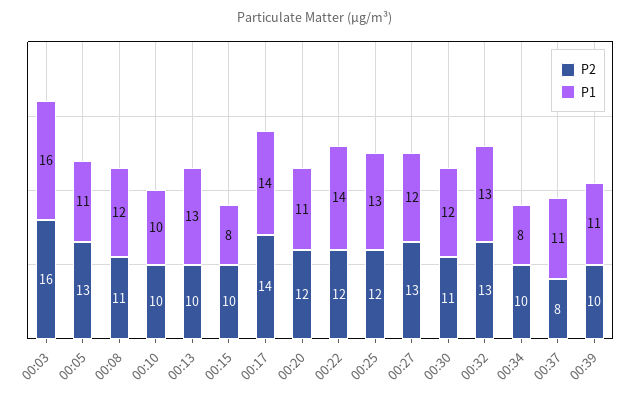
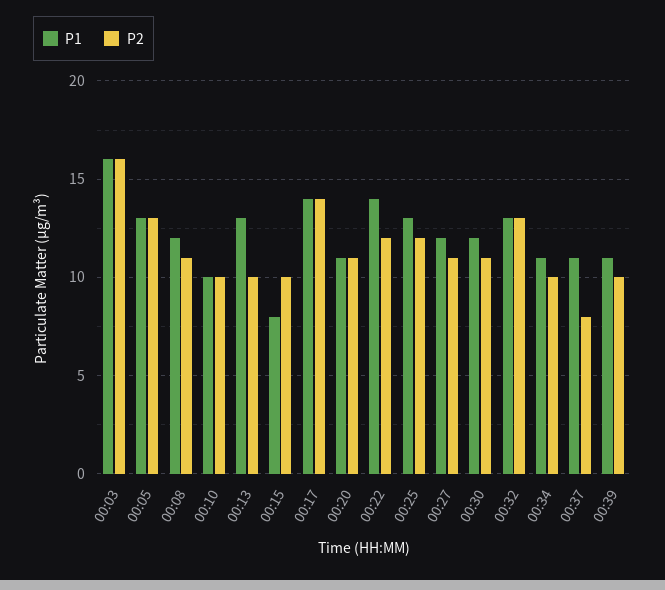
  {
    "P2": {
      "00:03": 16,
      "00:05": 13,
      "00:08": 11,
      "00:10": 10,
      "00:13": 10,
      "00:15": 10,
      "00:17": 14,
-     "00:20": 12,
+     "00:20": 11,
      "00:22": 12,
      "00:25": 12,
-     "00:27": 13,
+     "00:27": 11,
      "00:30": 11,
      "00:32": 13,
      "00:34": 10,
      "00:37": 8,
      "00:39": 10
    },
    "P1": {
      "00:03": 16,
-     "00:05": 11,
+     "00:05": 13,
      "00:08": 12,
      "00:10": 10,
      "00:13": 13,
      "00:15": 8,
      "00:17": 14,
      "00:20": 11,
      "00:22": 14,
      "00:25": 13,
      "00:27": 12,
      "00:30": 12,
      "00:32": 13,
-     "00:34": 8,
+     "00:34": 11,
      "00:37": 11,
      "00:39": 11
    }
  }

